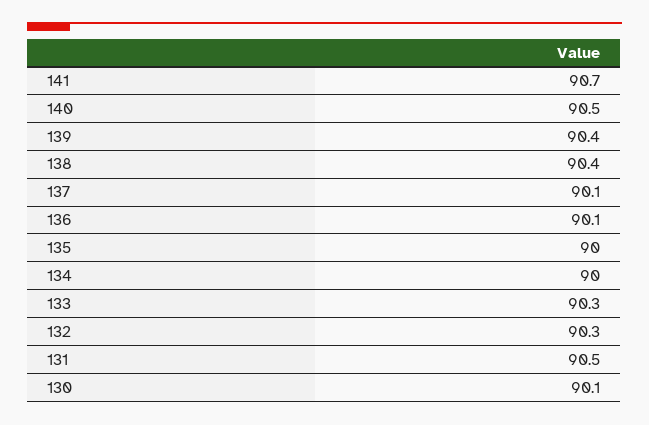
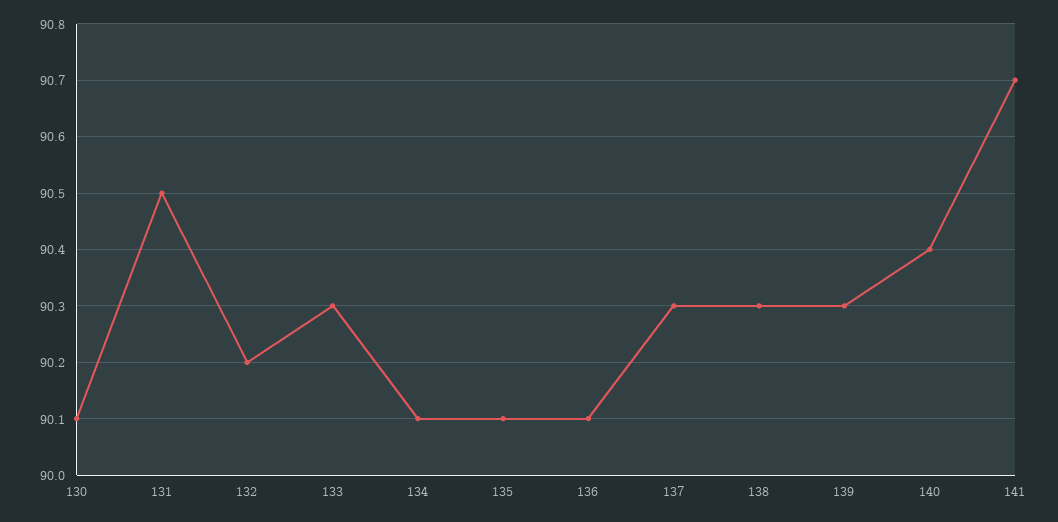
  {
    "141": 90.7,
-   "140": 90.5,
+   "140": 90.4,
-   "139": 90.4,
+   "139": 90.3,
-   "138": 90.4,
+   "138": 90.3,
-   "137": 90.1,
+   "137": 90.3,
    "136": 90.1,
-   "135": 90,
+   "135": 90.1,
-   "134": 90,
+   "134": 90.1,
    "133": 90.3,
-   "132": 90.3,
+   "132": 90.2,
    "131": 90.5,
    "130": 90.1
  }

